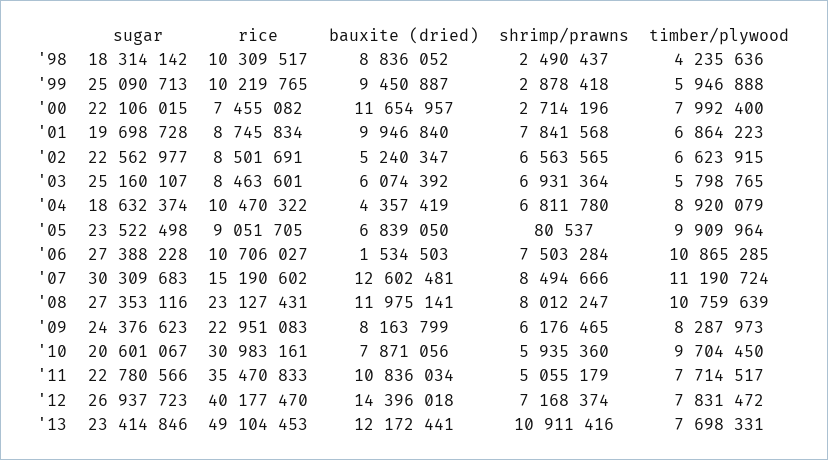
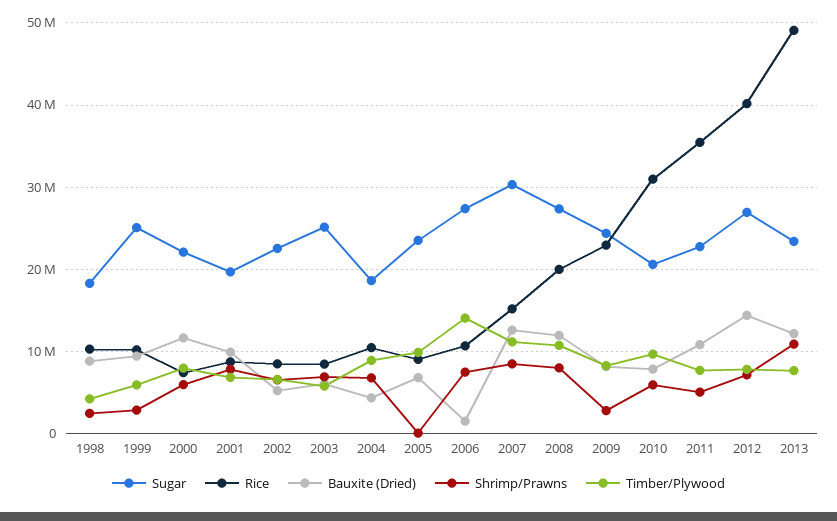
  {
    "sugar": {
      "'98": 18314142,
      "'99": 25090713,
      "'00": 22106015,
      "'01": 19698728,
      "'02": 22562977,
      "'03": 25160107,
      "'04": 18632374,
      "'05": 23522498,
      "'06": 27388228,
      "'07": 30309683,
      "'08": 27353116,
      "'09": 24376623,
      "'10": 20601067,
      "'11": 22780566,
      "'12": 26937723,
      "'13": 23414846
    },
    "rice": {
      "'98": 10309517,
      "'99": 10219765,
      "'00": 7455082,
      "'01": 8745834,
      "'02": 8501691,
      "'03": 8463601,
      "'04": 10470322,
      "'05": 9051705,
      "'06": 10706027,
      "'07": 15190602,
-     "'08": 23127431,
+     "'08": 20000000,
      "'09": 22951083,
      "'10": 30983161,
      "'11": 35470833,
      "'12": 40177470,
      "'13": 49104453
    },
    "bauxite (dried)": {
      "'98": 8836052,
      "'99": 9450887,
      "'00": 11654957,
      "'01": 9946840,
      "'02": 5240347,
      "'03": 6074392,
      "'04": 4357419,
      "'05": 6839050,
      "'06": 1534503,
      "'07": 12602481,
      "'08": 11975141,
      "'09": 8163799,
      "'10": 7871056,
      "'11": 10836034,
      "'12": 14396018,
      "'13": 12172441
    },
    "shrimp/prawns": {
      "'98": 2490437,
      "'99": 2878418,
-     "'00": 2714196,
+     "'00": 6000000,
      "'01": 7841568,
      "'02": 6563565,
      "'03": 6931364,
      "'04": 6811780,
      "'05": 80537,
      "'06": 7503284,
      "'07": 8494666,
      "'08": 8012247,
-     "'09": 6176465,
+     "'09": 3000000,
      "'10": 5935360,
      "'11": 5055179,
      "'12": 7168374,
      "'13": 10911416
    },
    "timber/plywood": {
      "'98": 4235636,
      "'99": 5946888,
      "'00": 7992400,
      "'01": 6864223,
      "'02": 6623915,
      "'03": 5798765,
      "'04": 8920079,
      "'05": 9909964,
-     "'06": 10865285,
+     "'06": 14000000,
      "'07": 11190724,
      "'08": 10759639,
      "'09": 8287973,
      "'10": 9704450,
      "'11": 7714517,
      "'12": 7831472,
      "'13": 7698331
    }
  }

